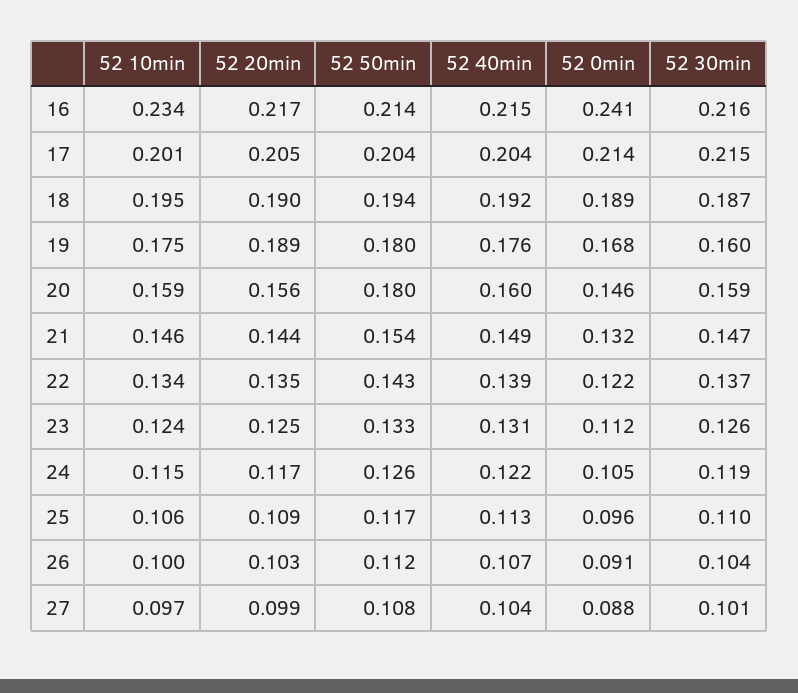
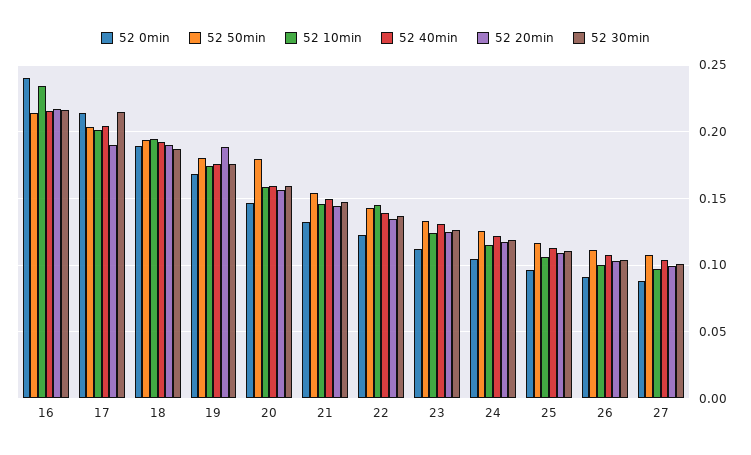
  {
    "52 10min": {
      "16": 0.234,
      "17": 0.201,
      "18": 0.195,
      "19": 0.175,
      "20": 0.159,
      "21": 0.146,
-     "22": 0.134,
+     "22": 0.145,
      "23": 0.124,
      "24": 0.115,
      "25": 0.106,
      "26": 0.1,
      "27": 0.097
    },
    "52 20min": {
      "16": 0.217,
-     "17": 0.205,
+     "17": 0.19,
      "18": 0.19,
      "19": 0.189,
      "20": 0.156,
      "21": 0.144,
      "22": 0.135,
      "23": 0.125,
      "24": 0.117,
      "25": 0.109,
      "26": 0.103,
      "27": 0.099
    },
    "52 50min": {
      "16": 0.214,
      "17": 0.204,
      "18": 0.194,
      "19": 0.18,
      "20": 0.18,
      "21": 0.154,
      "22": 0.143,
      "23": 0.133,
      "24": 0.126,
      "25": 0.117,
      "26": 0.112,
      "27": 0.108
    },
    "52 40min": {
      "16": 0.215,
      "17": 0.204,
      "18": 0.192,
      "19": 0.176,
      "20": 0.16,
      "21": 0.149,
      "22": 0.139,
      "23": 0.131,
      "24": 0.122,
      "25": 0.113,
      "26": 0.107,
      "27": 0.104
    },
    "52 0min": {
      "16": 0.241,
      "17": 0.214,
      "18": 0.189,
      "19": 0.168,
      "20": 0.146,
      "21": 0.132,
      "22": 0.122,
      "23": 0.112,
      "24": 0.105,
      "25": 0.096,
      "26": 0.091,
      "27": 0.088
    },
    "52 30min": {
      "16": 0.216,
      "17": 0.215,
      "18": 0.187,
-     "19": 0.16,
+     "19": 0.175,
      "20": 0.159,
      "21": 0.147,
      "22": 0.137,
      "23": 0.126,
      "24": 0.119,
      "25": 0.11,
      "26": 0.104,
      "27": 0.101
    }
  }

